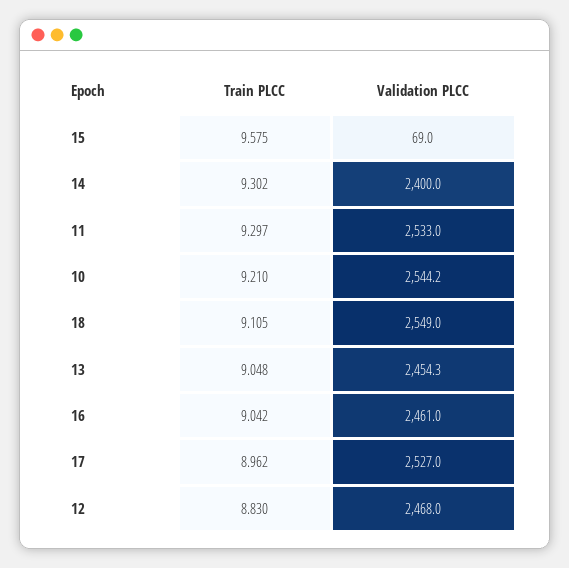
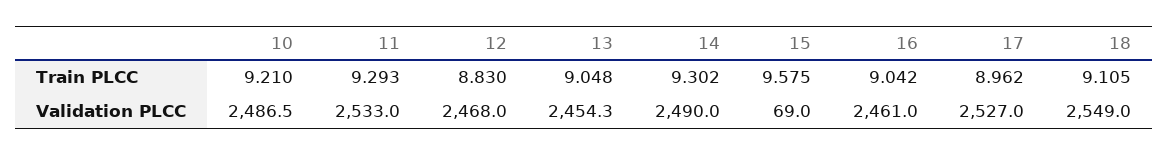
  {
    "Train PLCC": {
      "15": 9.575,
      "14": 9.302,
-     "11": 9.297,
+     "11": 9.293,
      "10": 9.21,
      "18": 9.105,
      "13": 9.048,
      "16": 9.042,
      "17": 8.962,
      "12": 8.83
    },
    "Validation PLCC": {
      "15": 69,
-     "14": 2400,
+     "14": 2490,
      "11": 2533,
-     "10": 2544.2,
+     "10": 2486.5,
      "18": 2549,
      "13": 2454.3,
      "16": 2461,
      "17": 2527,
      "12": 2468
    }
  }

